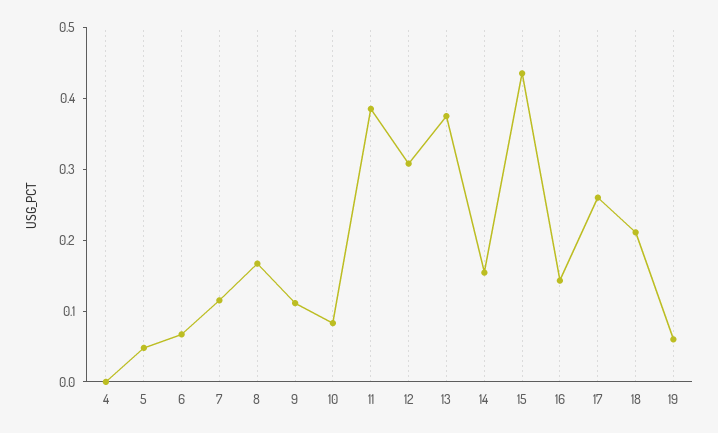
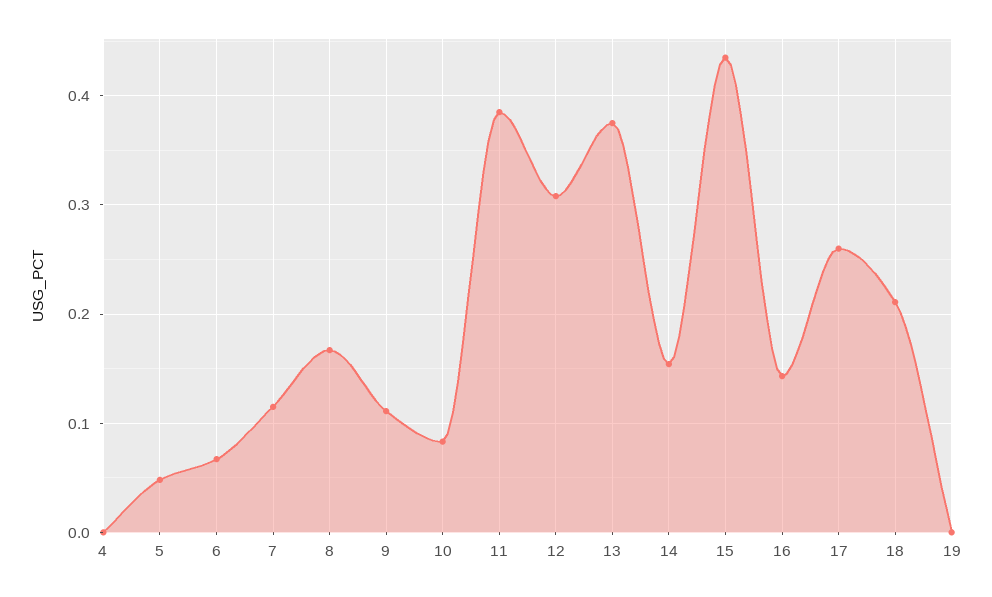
  {
    "4": 0,
    "5": 0.05,
    "6": 0.07,
    "7": 0.12,
    "8": 0.17,
    "9": 0.11,
    "10": 0.08,
    "11": 0.39,
    "12": 0.31,
    "13": 0.38,
    "14": 0.15,
    "15": 0.44,
    "16": 0.14,
    "17": 0.26,
    "18": 0.21,
-   "19": 0.06
+   "19": 0
  }

